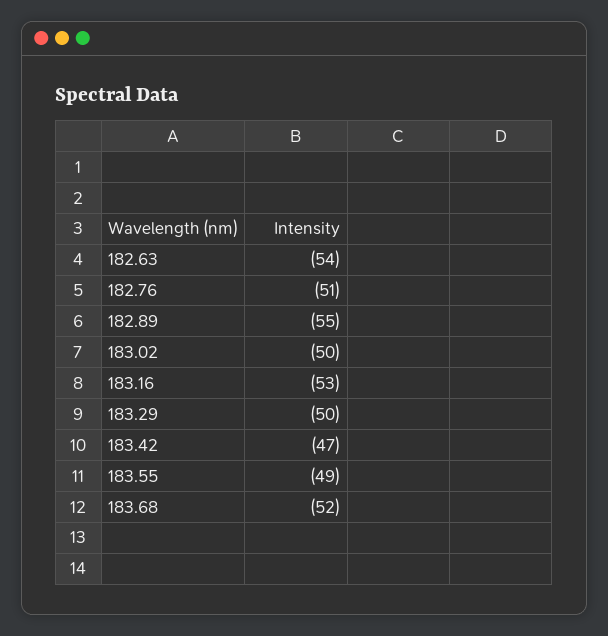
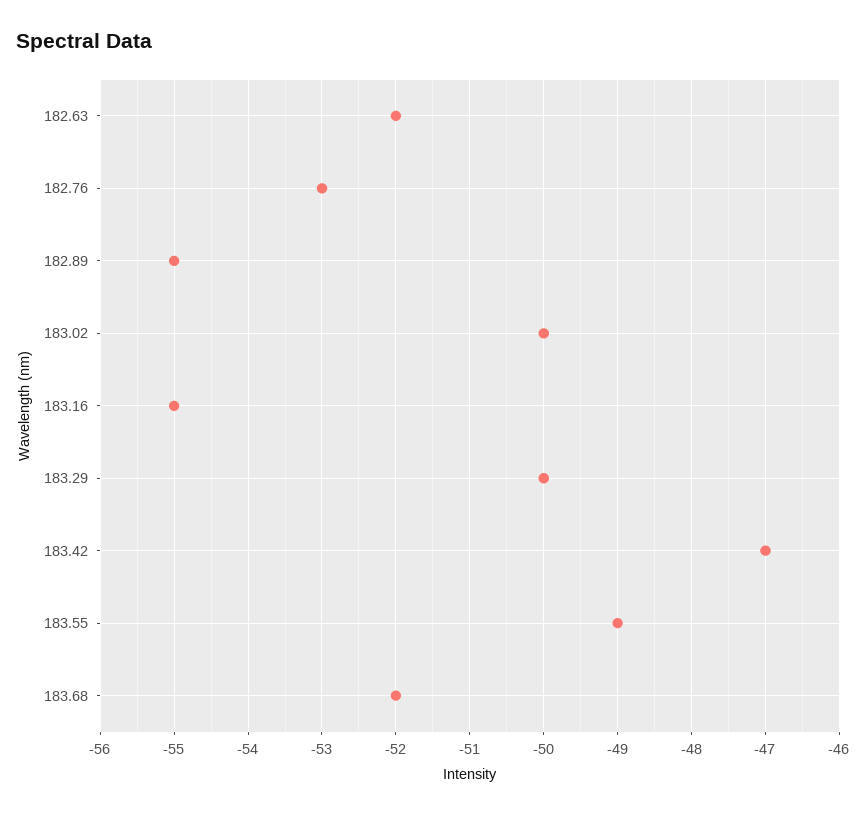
  {
-   "182.63": -54,
+   "182.63": -52,
-   "182.76": -51,
+   "182.76": -53,
    "182.89": -55,
    "183.02": -50,
-   "183.16": -53,
+   "183.16": -55,
    "183.29": -50,
    "183.42": -47,
    "183.55": -49,
    "183.68": -52
  }

